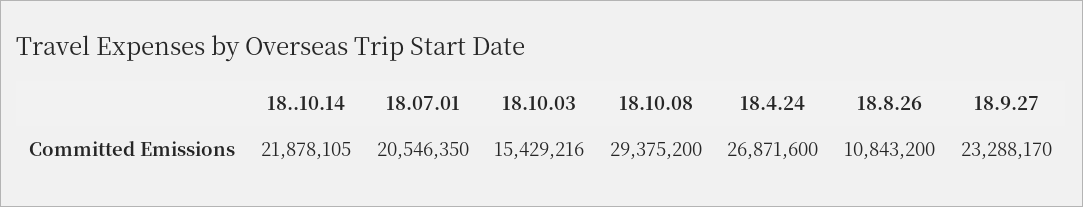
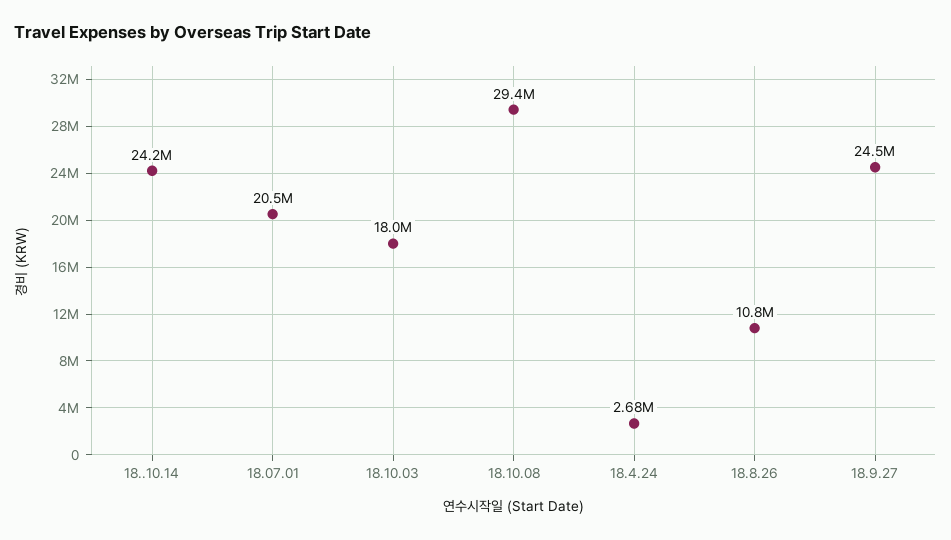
  {
-   "18..10.14": 21878105,
+   "18..10.14": 24200000,
    "18.07.01": 20546350,
-   "18.10.03": 15429216,
+   "18.10.03": 18000000,
    "18.10.08": 29375200,
-   "18.4.24": 26871600,
+   "18.4.24": 2680000,
    "18.8.26": 10843200,
-   "18.9.27": 23288170
+   "18.9.27": 24500000
  }

